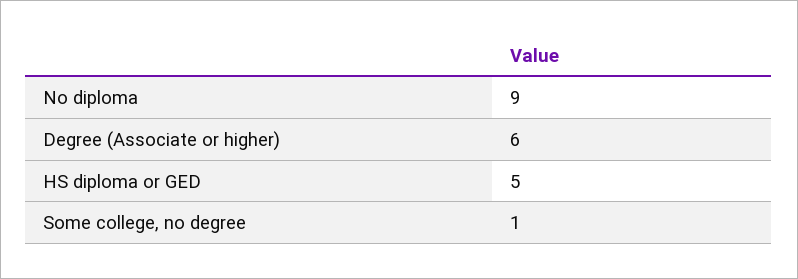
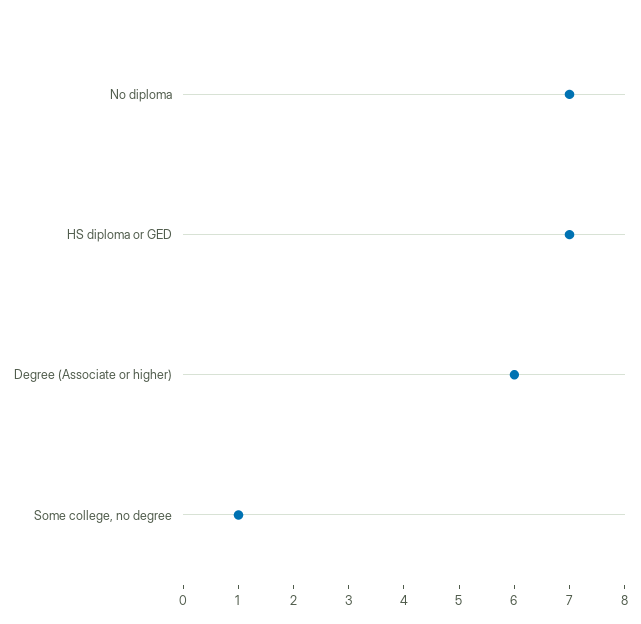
  {
-   "No diploma": 9,
+   "No diploma": 7,
    "Degree (Associate or higher)": 6,
-   "HS diploma or GED": 5,
+   "HS diploma or GED": 7,
    "Some college, no degree": 1
  }

